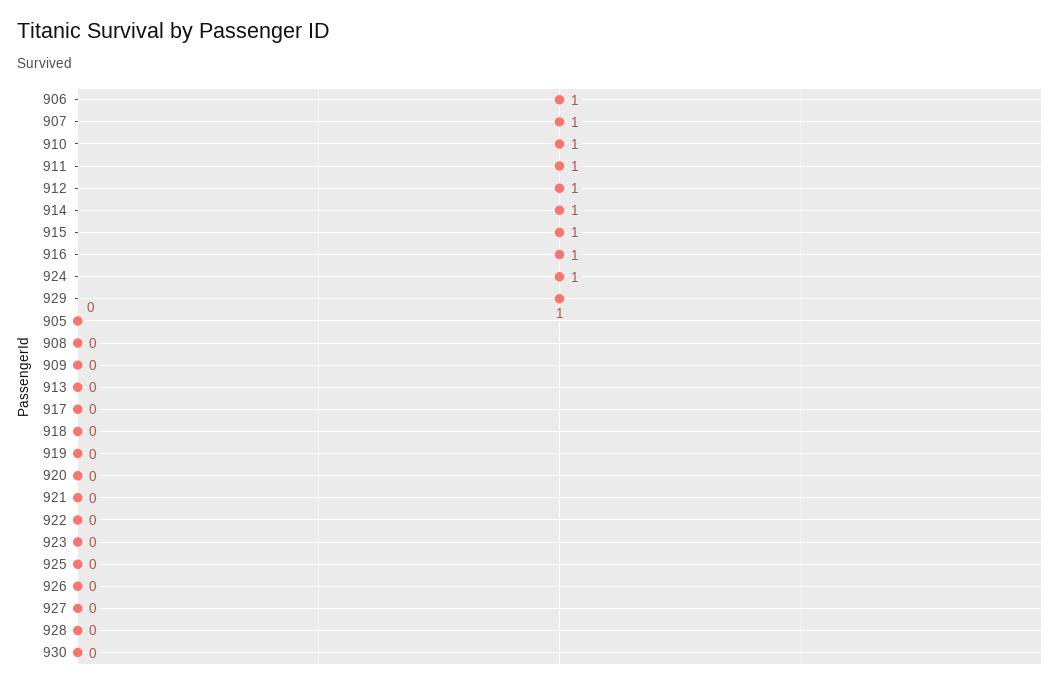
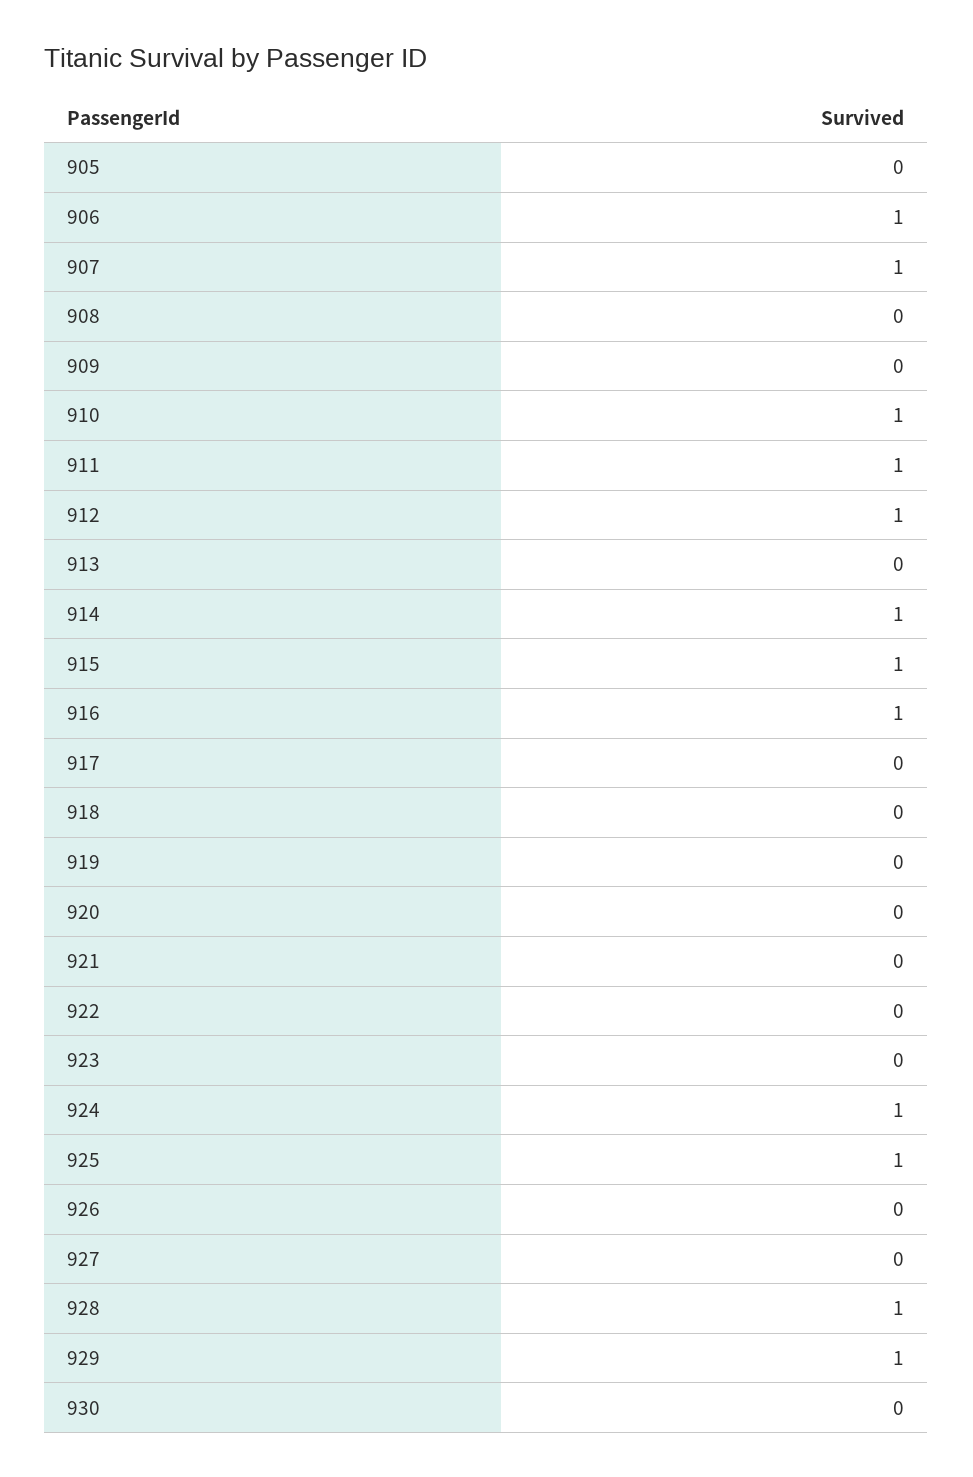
  {
    "906": 1,
    "907": 1,
    "910": 1,
    "911": 1,
    "912": 1,
    "914": 1,
    "915": 1,
    "916": 1,
    "924": 1,
    "929": 1,
    "905": 0,
    "908": 0,
    "909": 0,
    "913": 0,
    "917": 0,
    "918": 0,
    "919": 0,
    "920": 0,
    "921": 0,
    "922": 0,
    "923": 0,
-   "925": 0,
+   "925": 1,
    "926": 0,
    "927": 0,
-   "928": 0,
+   "928": 1,
    "930": 0
  }

